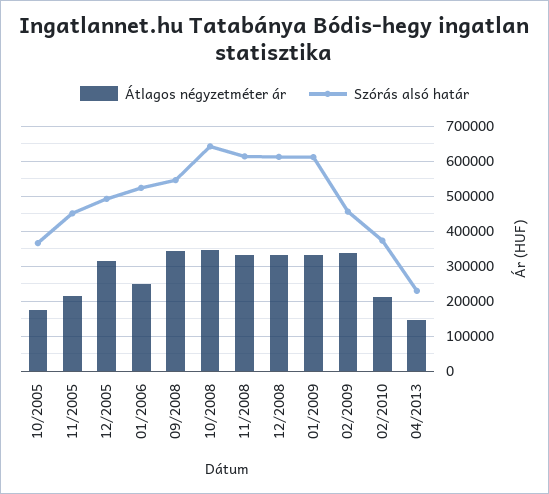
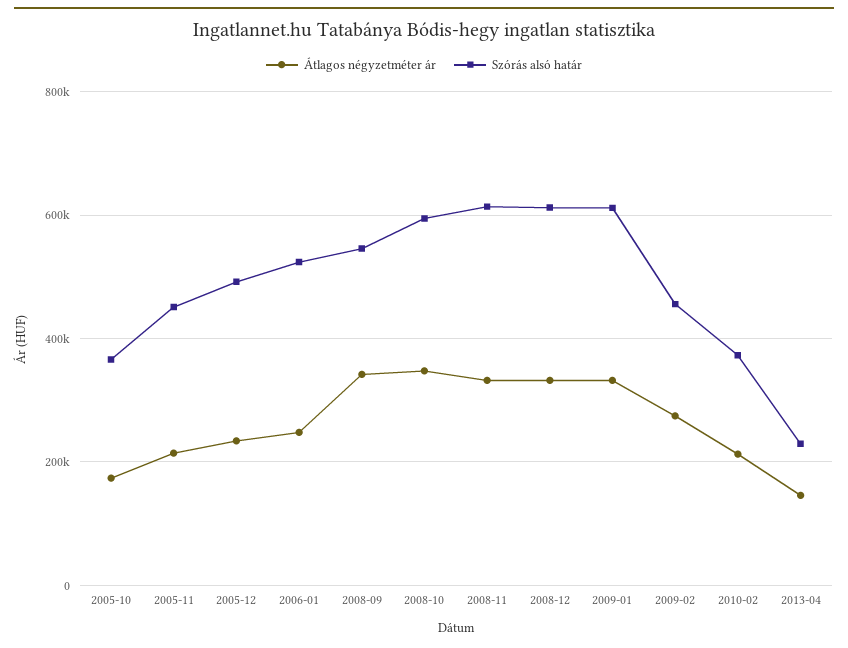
  {
    "Átlagos négyzetméter ár": {
      "10/2005": 180000,
      "11/2005": 220000,
-     "12/2005": 320000,
+     "12/2005": 240000,
      "01/2006": 240000,
      "09/2008": 340000,
      "10/2008": 340000,
      "11/2008": 340000,
      "12/2008": 340000,
      "01/2009": 340000,
-     "02/2009": 340000,
+     "02/2009": 280000,
      "02/2010": 220000,
      "04/2013": 140000
    },
    "Szórás alsó határ": {
      "10/2005": 360000,
      "11/2005": 460000,
      "12/2005": 500000,
      "01/2006": 520000,
      "09/2008": 540000,
-     "10/2008": 640000,
+     "10/2008": 600000,
      "11/2008": 620000,
      "12/2008": 620000,
      "01/2009": 620000,
      "02/2009": 460000,
      "02/2010": 380000,
      "04/2013": 220000
    }
  }

